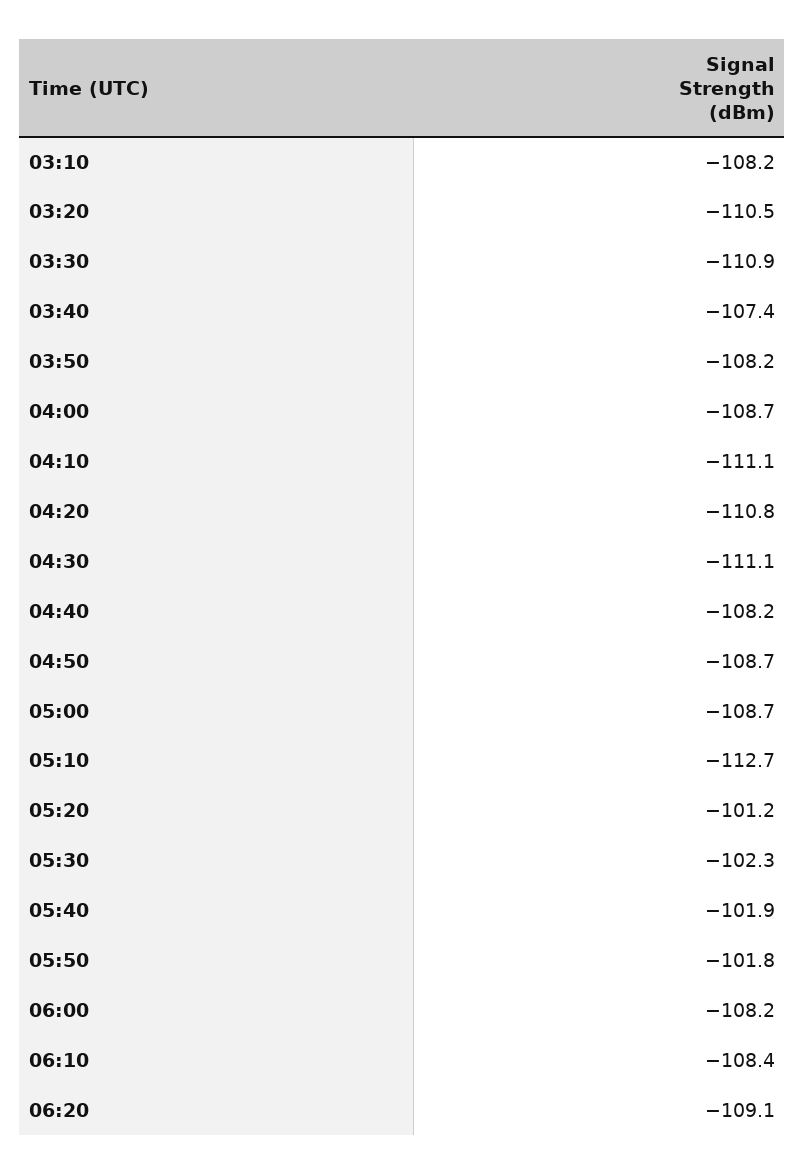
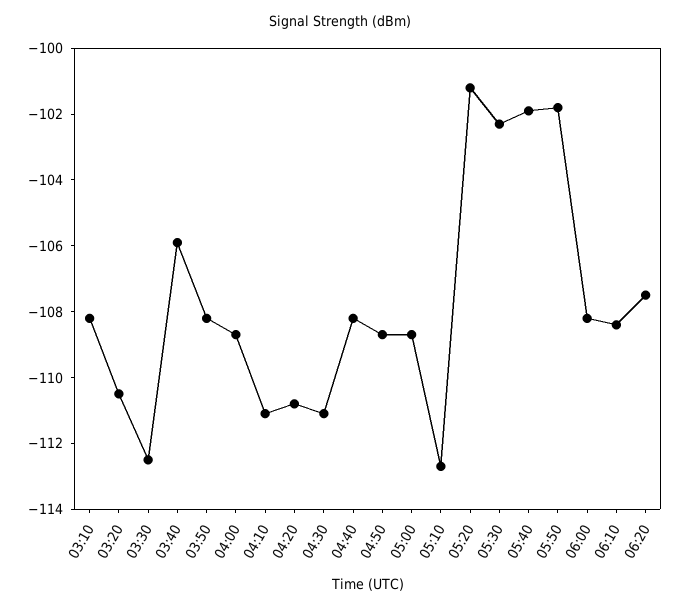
  {
    "03:10": -108.2,
    "03:20": -110.5,
-   "03:30": -110.9,
+   "03:30": -112.5,
-   "03:40": -107.4,
+   "03:40": -106,
    "03:50": -108.2,
    "04:00": -108.7,
    "04:10": -111.1,
    "04:20": -110.8,
    "04:30": -111.1,
    "04:40": -108.2,
    "04:50": -108.7,
    "05:00": -108.7,
    "05:10": -112.7,
    "05:20": -101.2,
    "05:30": -102.3,
    "05:40": -101.9,
    "05:50": -101.8,
    "06:00": -108.2,
    "06:10": -108.4,
-   "06:20": -109.1
+   "06:20": -107.5
  }

